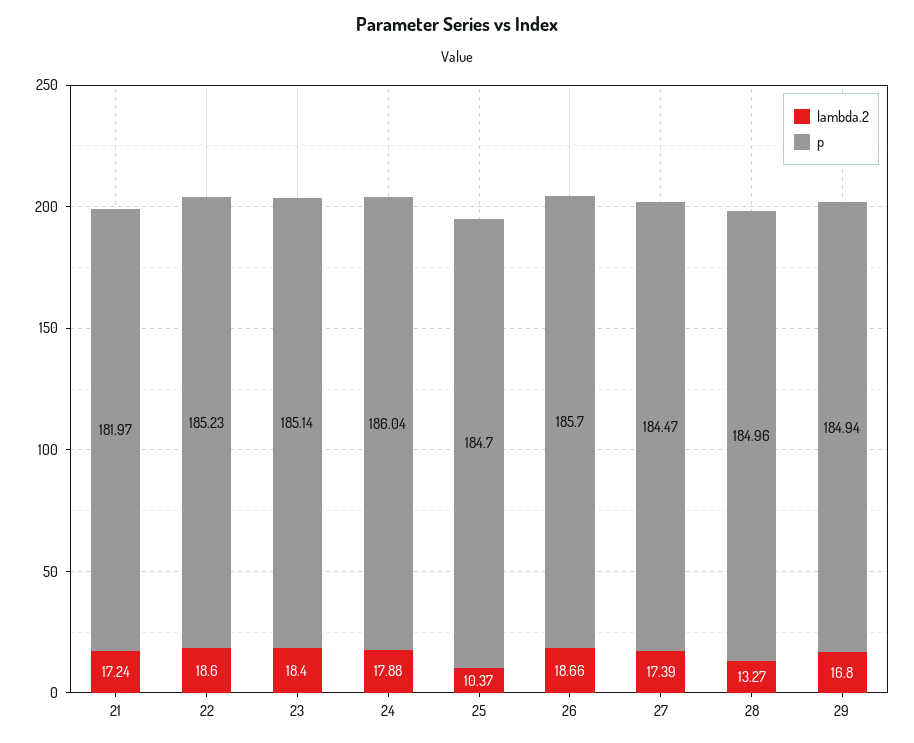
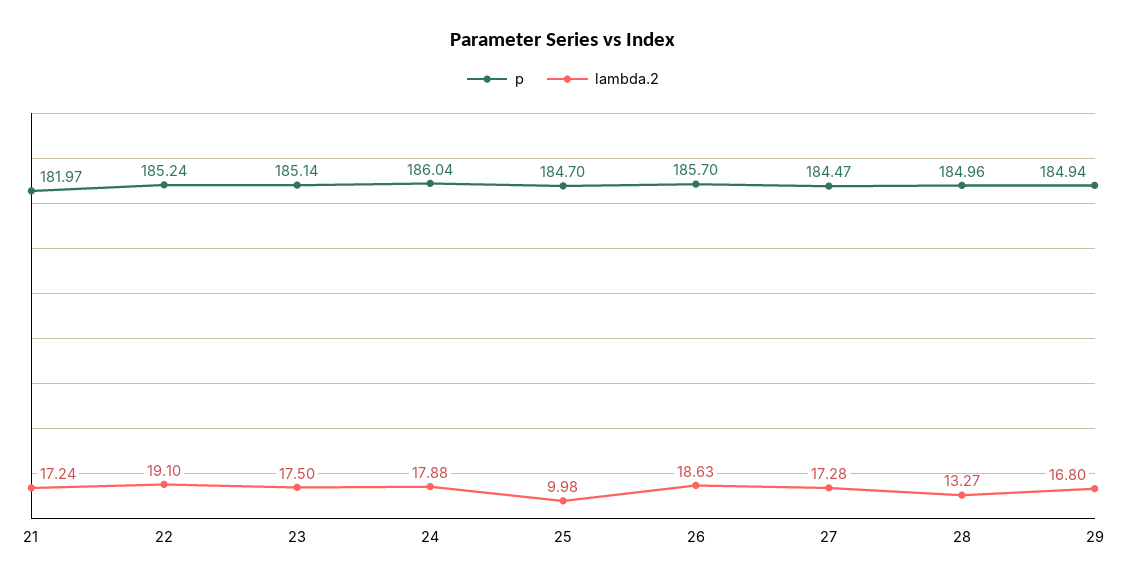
  {
    "lambda.2": {
      "21": 17.24,
-     "22": 18.6,
+     "22": 19.1,
-     "23": 18.4,
+     "23": 17.5,
      "24": 17.88,
-     "25": 10.37,
+     "25": 9.98,
-     "26": 18.66,
+     "26": 18.63,
-     "27": 17.39,
+     "27": 17.28,
      "28": 13.27,
      "29": 16.8
    },
    "p": {
      "21": 181.97,
-     "22": 185.23,
+     "22": 185.24,
      "23": 185.14,
      "24": 186.04,
      "25": 184.7,
      "26": 185.7,
      "27": 184.47,
      "28": 184.96,
      "29": 184.94
    }
  }

